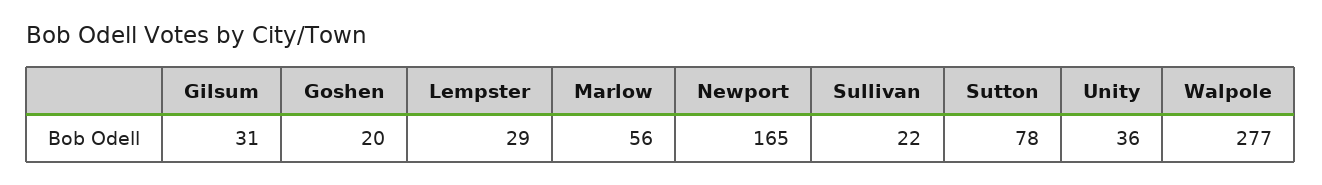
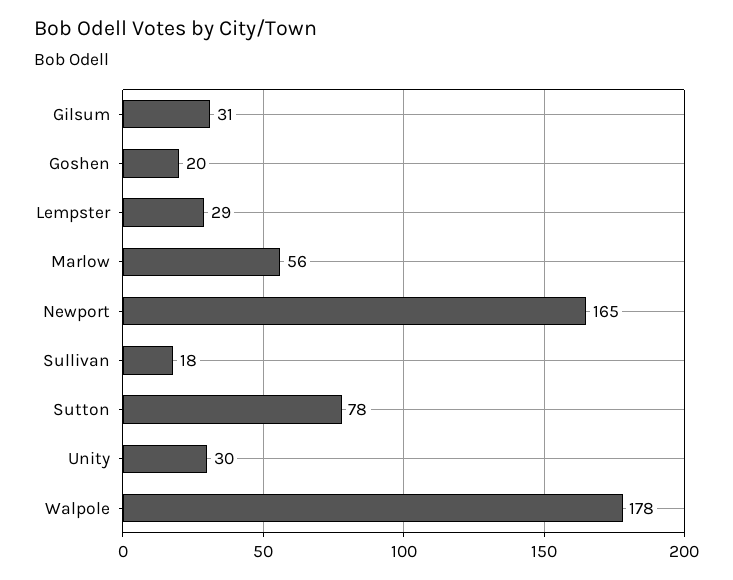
  {
    "Gilsum": 31,
    "Goshen": 20,
    "Lempster": 29,
    "Marlow": 56,
    "Newport": 165,
-   "Sullivan": 22,
+   "Sullivan": 18,
    "Sutton": 78,
-   "Unity": 36,
+   "Unity": 30,
-   "Walpole": 277
+   "Walpole": 178
  }

